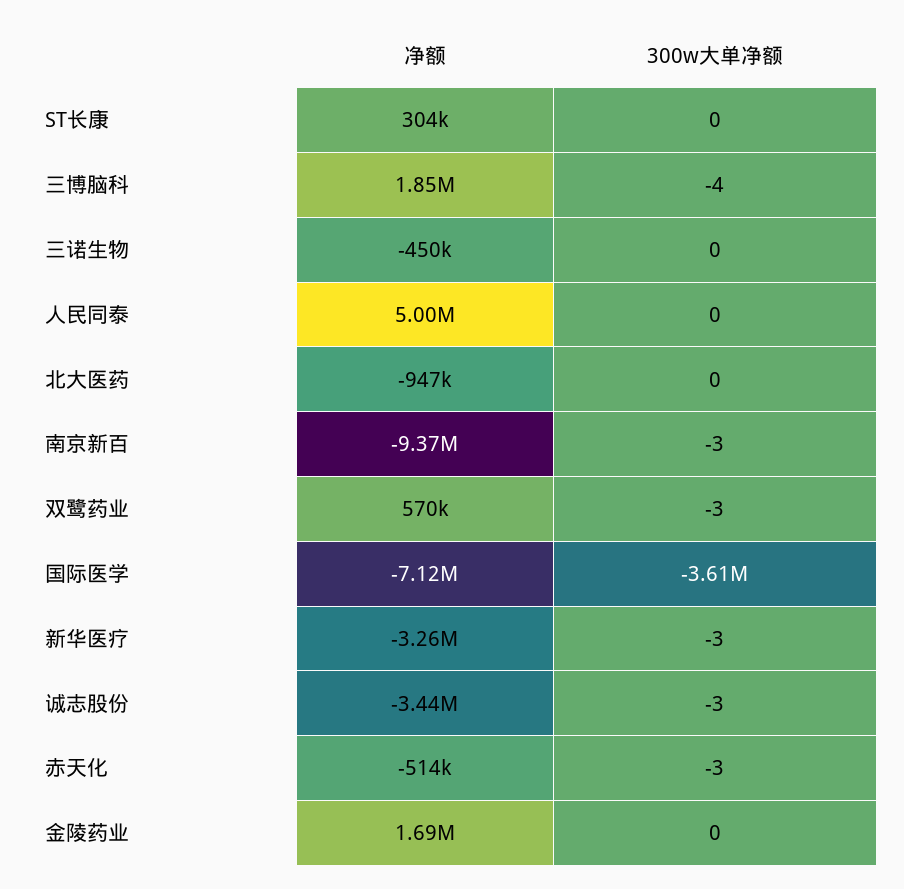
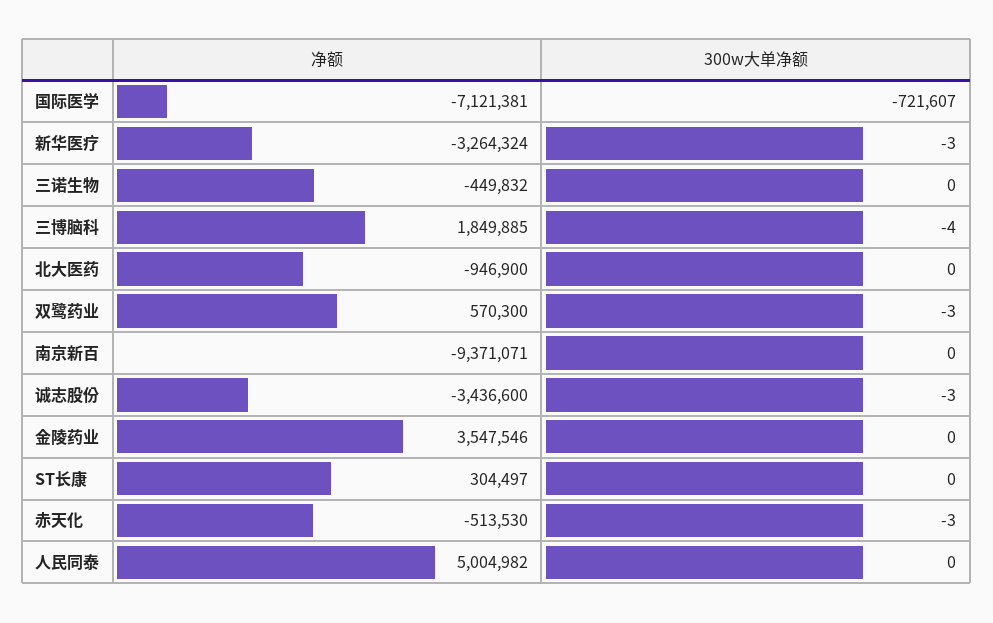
  {
    "净额": {
      "ST长康": 304497,
      "三博脑科": 1849885,
      "三诺生物": -449832,
      "人民同泰": 5004982,
      "北大医药": -946900,
      "南京新百": -9371071,
      "双鹭药业": 570300,
      "国际医学": -7121381,
      "新华医疗": -3264324,
      "诚志股份": -3436600,
      "赤天化": -513530,
-     "金陵药业": 1690000
+     "金陵药业": 3547546
    },
    "300w大单净额": {
      "ST长康": 0,
      "三博脑科": -4,
      "三诺生物": 0,
      "人民同泰": 0,
      "北大医药": 0,
-     "南京新百": -3,
+     "南京新百": 0,
      "双鹭药业": -3,
-     "国际医学": -3610000,
+     "国际医学": -721607,
      "新华医疗": -3,
      "诚志股份": -3,
      "赤天化": -3,
      "金陵药业": 0
    }
  }

